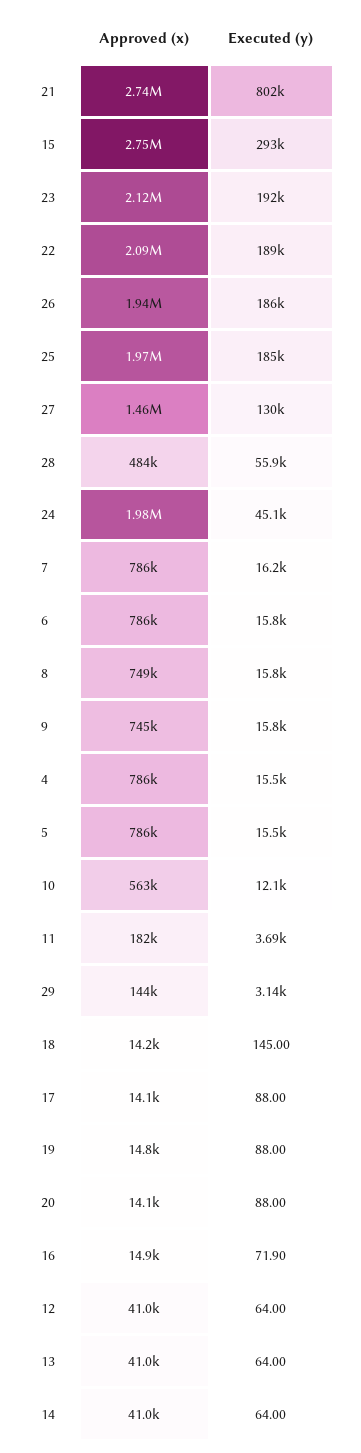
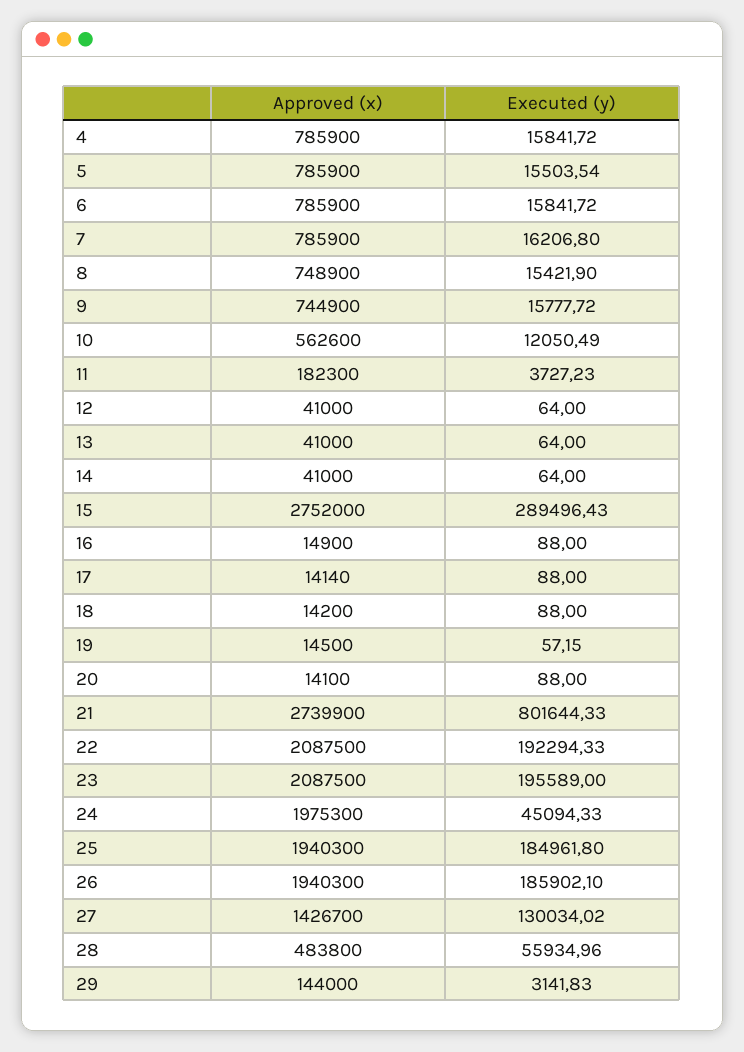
  {
    "Approved (x)": {
      "21": 2739900,
      "15": 2752000,
-     "23": 2120000,
+     "23": 2087500,
      "22": 2087500,
      "26": 1940300,
-     "25": 1970000,
+     "25": 1940300,
-     "27": 1460000,
+     "27": 1426700,
      "28": 483800,
      "24": 1975300,
      "7": 785900,
      "6": 785900,
      "8": 748900,
      "9": 744900,
      "4": 785900,
      "5": 785900,
      "10": 562600,
      "11": 182300,
      "29": 144000,
      "18": 14200,
      "17": 14140,
-     "19": 14800,
+     "19": 14500,
      "20": 14100,
      "16": 14900,
      "12": 41000,
      "13": 41000,
      "14": 41000
    },
    "Executed (y)": {
      "21": 801644.33,
-     "15": 293000,
+     "15": 289496.43,
-     "23": 192000,
+     "23": 195589,
-     "22": 189000,
+     "22": 192294.33,
      "26": 185902.1,
      "25": 184961.8,
      "27": 130034.02,
      "28": 55934.96,
      "24": 45094.33,
      "7": 16206.8,
      "6": 15841.72,
-     "8": 15800,
+     "8": 15421.9,
      "9": 15777.72,
-     "4": 15500,
+     "4": 15841.72,
      "5": 15503.54,
      "10": 12050.49,
-     "11": 3690,
+     "11": 3727.23,
      "29": 3141.83,
-     "18": 145,
+     "18": 88,
      "17": 88,
-     "19": 88,
+     "19": 57.15,
      "20": 88,
-     "16": 71.9,
+     "16": 88,
      "12": 64,
      "13": 64,
      "14": 64
    }
  }

